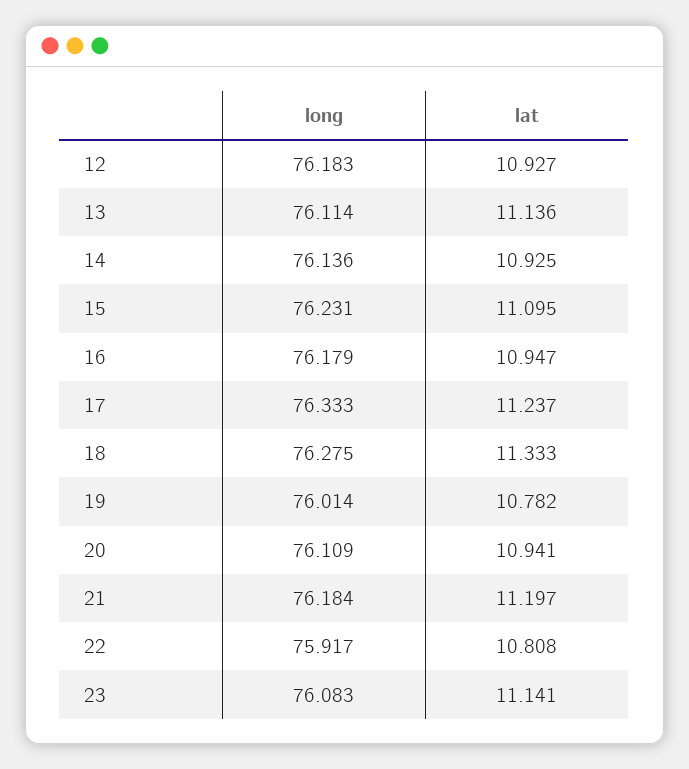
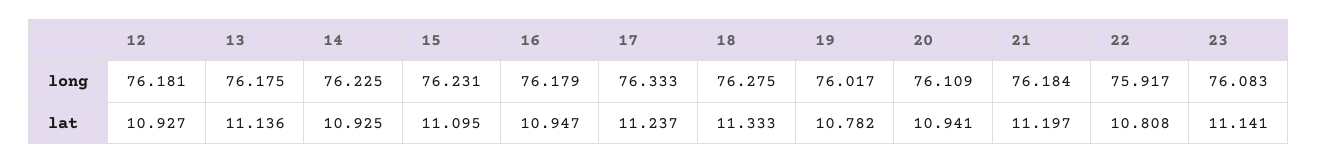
  {
    "long": {
-     "12": 76.183,
+     "12": 76.181,
-     "13": 76.114,
+     "13": 76.175,
-     "14": 76.136,
+     "14": 76.225,
      "15": 76.231,
      "16": 76.179,
      "17": 76.333,
      "18": 76.275,
-     "19": 76.014,
+     "19": 76.017,
      "20": 76.109,
      "21": 76.184,
      "22": 75.917,
      "23": 76.083
    },
    "lat": {
      "12": 10.927,
      "13": 11.136,
      "14": 10.925,
      "15": 11.095,
      "16": 10.947,
      "17": 11.237,
      "18": 11.333,
      "19": 10.782,
      "20": 10.941,
      "21": 11.197,
      "22": 10.808,
      "23": 11.141
    }
  }

